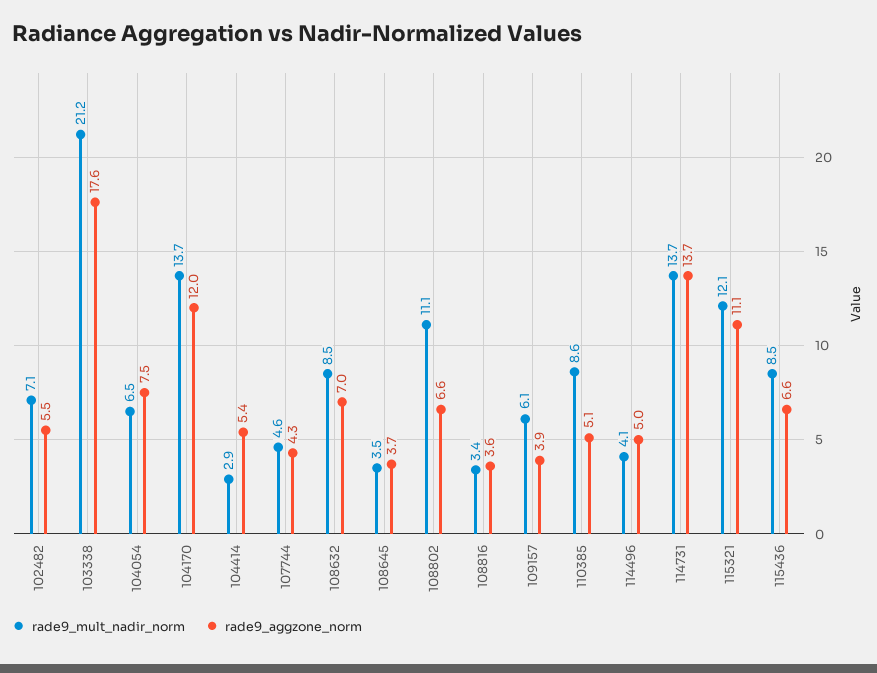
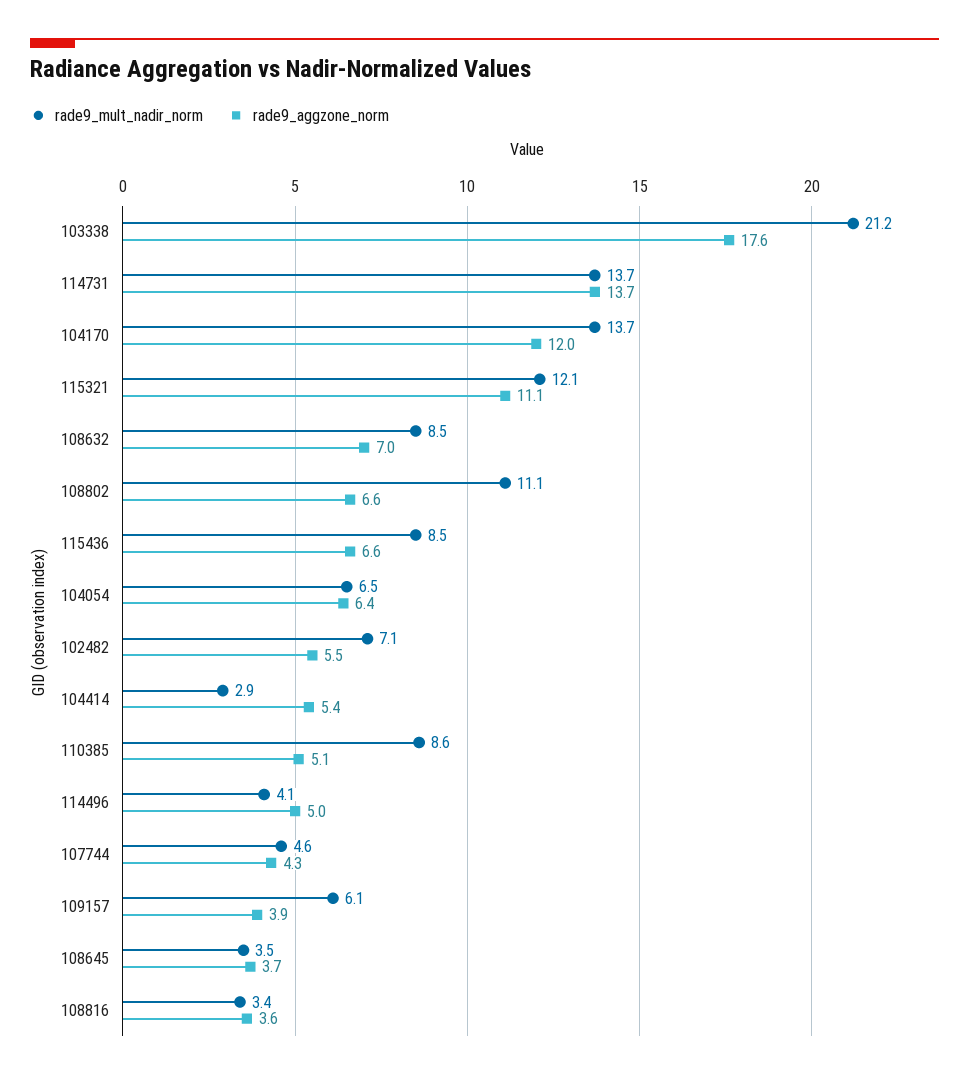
  {
    "rade9_mult_nadir_norm": {
      "102482": 7.1,
      "103338": 21.2,
      "104054": 6.5,
      "104170": 13.7,
      "104414": 2.9,
      "107744": 4.6,
      "108632": 8.5,
      "108645": 3.5,
      "108802": 11.1,
      "108816": 3.4,
      "109157": 6.1,
      "110385": 8.6,
      "114496": 4.1,
      "114731": 13.7,
      "115321": 12.1,
      "115436": 8.5
    },
    "rade9_aggzone_norm": {
      "102482": 5.5,
      "103338": 17.6,
-     "104054": 7.5,
+     "104054": 6.4,
      "104170": 12,
      "104414": 5.4,
      "107744": 4.3,
      "108632": 7,
      "108645": 3.7,
      "108802": 6.6,
      "108816": 3.6,
      "109157": 3.9,
      "110385": 5.1,
      "114496": 5,
      "114731": 13.7,
      "115321": 11.1,
      "115436": 6.6
    }
  }

